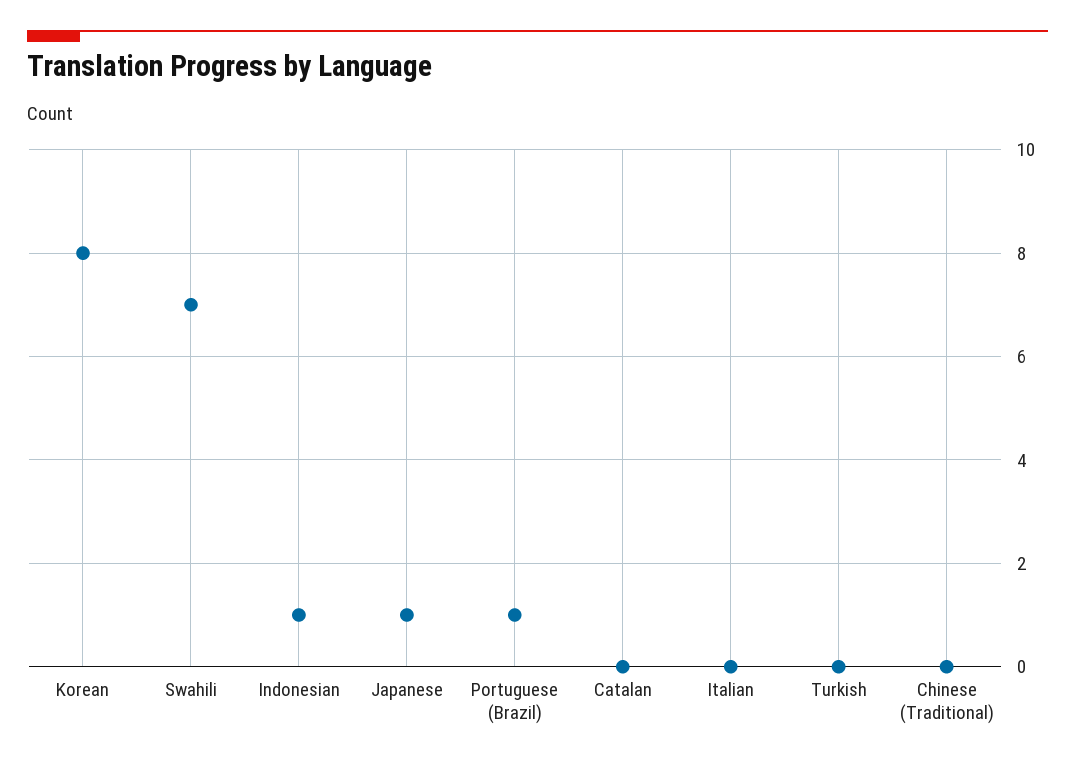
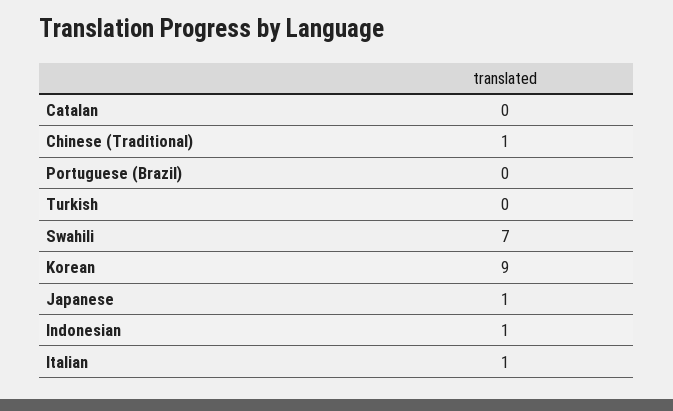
  {
-   "Korean": 8,
+   "Korean": 9,
    "Swahili": 7,
    "Indonesian": 1,
    "Japanese": 1,
-   "Portuguese (Brazil)": 1,
+   "Portuguese (Brazil)": 0,
    "Catalan": 0,
-   "Italian": 0,
+   "Italian": 1,
    "Turkish": 0,
-   "Chinese (Traditional)": 0
+   "Chinese (Traditional)": 1
  }

